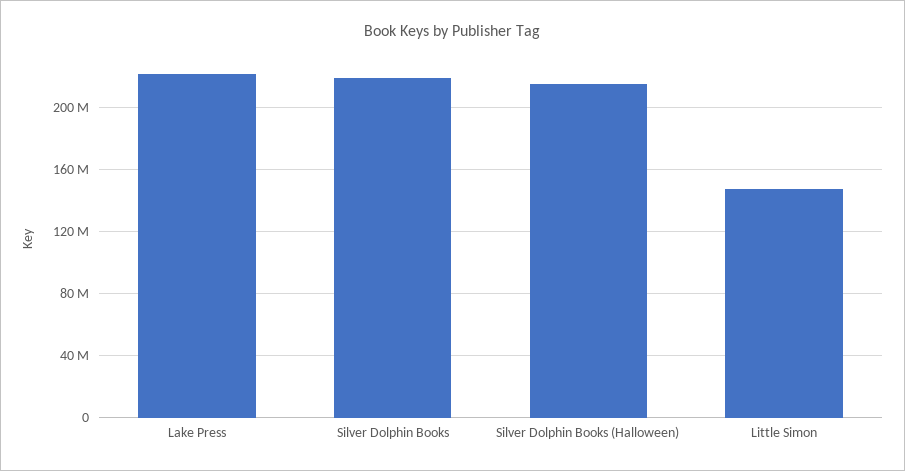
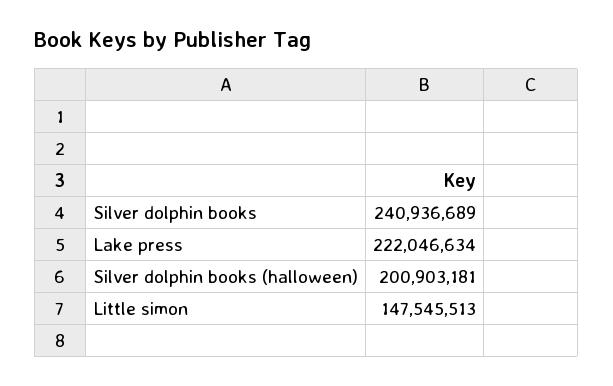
  {
    "Lake Press": 222046634,
-   "Silver Dolphin Books": 220000000,
+   "Silver Dolphin Books": 240936689,
-   "Silver Dolphin Books (Halloween)": 215000000,
+   "Silver Dolphin Books (Halloween)": 200903181,
    "Little Simon": 147545513
  }

